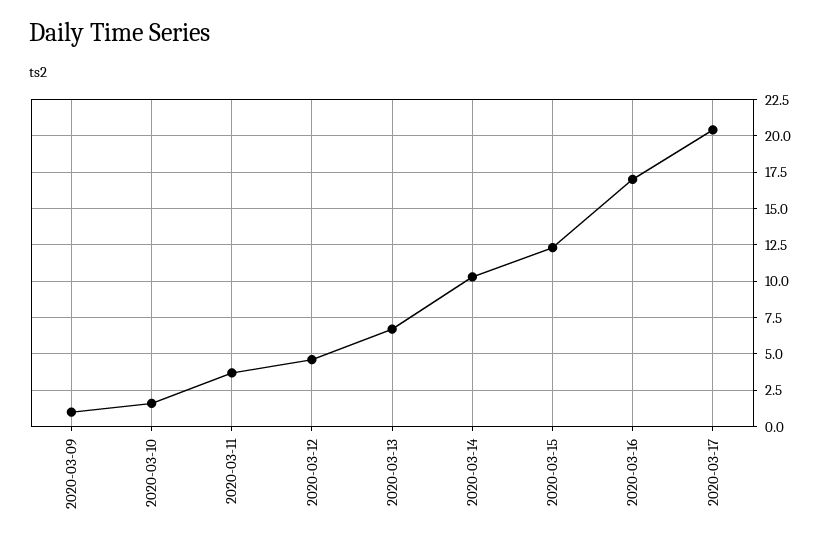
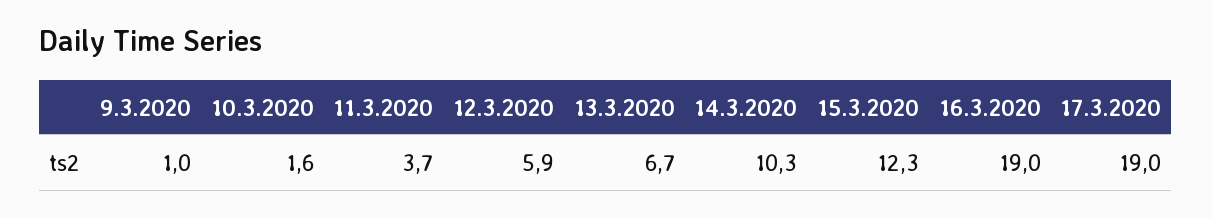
  {
    "2020-03-09": 1,
    "2020-03-10": 1.6,
    "2020-03-11": 3.7,
-   "2020-03-12": 4.5,
+   "2020-03-12": 5.9,
    "2020-03-13": 6.7,
    "2020-03-14": 10.3,
    "2020-03-15": 12.3,
-   "2020-03-16": 17,
+   "2020-03-16": 19,
-   "2020-03-17": 20.5
+   "2020-03-17": 19
  }

